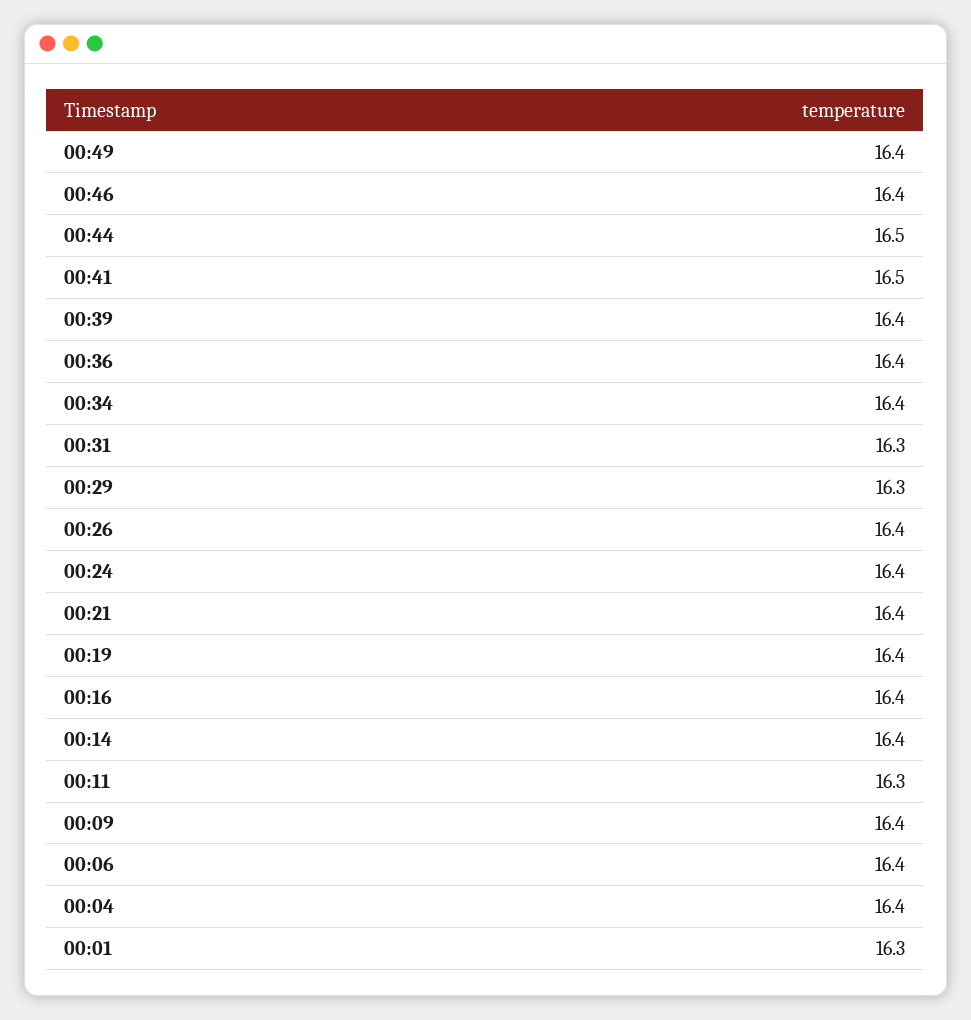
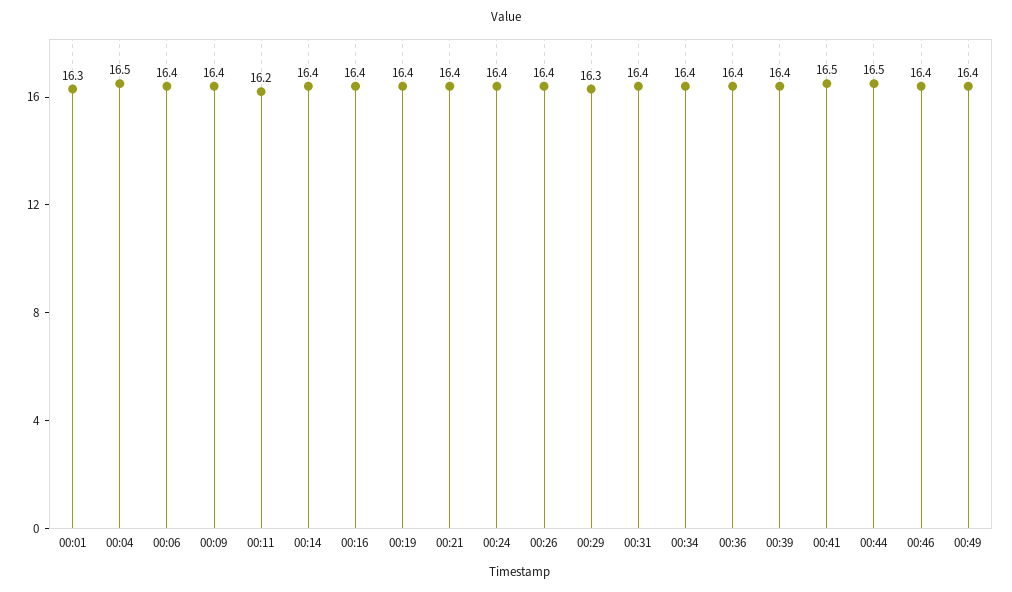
  {
    "00:49": 16.4,
    "00:46": 16.4,
    "00:44": 16.5,
    "00:41": 16.5,
    "00:39": 16.4,
    "00:36": 16.4,
    "00:34": 16.4,
-   "00:31": 16.3,
+   "00:31": 16.4,
    "00:29": 16.3,
    "00:26": 16.4,
    "00:24": 16.4,
    "00:21": 16.4,
    "00:19": 16.4,
    "00:16": 16.4,
    "00:14": 16.4,
-   "00:11": 16.3,
+   "00:11": 16.2,
    "00:09": 16.4,
    "00:06": 16.4,
-   "00:04": 16.4,
+   "00:04": 16.5,
    "00:01": 16.3
  }

